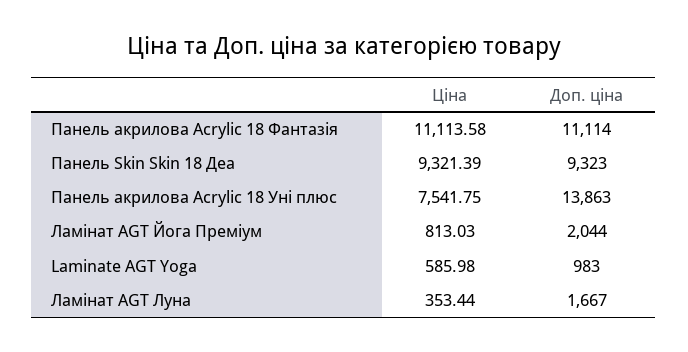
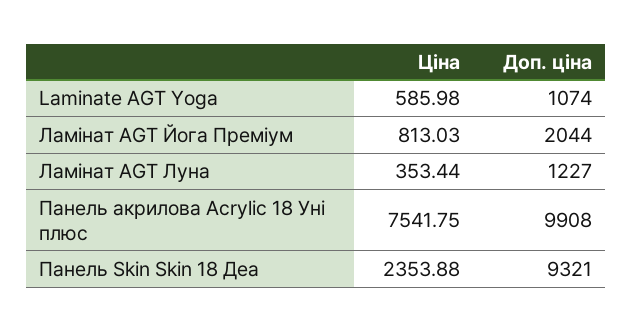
  {
    "Ціна": {
-     "Панель акрилова Acrylic 18 Фантазія": 11113.58,
-     "Панель Skin Skin 18 Деа": 9321.39,
+     "Панель Skin Skin 18 Деа": 2353.88,
      "Панель акрилова Acrylic 18 Уні плюс": 7541.75,
      "Ламінат AGT Йога Преміум": 813.03,
      "Laminate AGT Yoga": 585.98,
      "Ламінат AGT Луна": 353.44
    },
    "Доп. ціна": {
-     "Панель акрилова Acrylic 18 Фантазія": 11114,
-     "Панель Skin Skin 18 Деа": 9323,
+     "Панель Skin Skin 18 Деа": 9321,
-     "Панель акрилова Acrylic 18 Уні плюс": 13863,
+     "Панель акрилова Acrylic 18 Уні плюс": 9908,
      "Ламінат AGT Йога Преміум": 2044,
-     "Laminate AGT Yoga": 983,
+     "Laminate AGT Yoga": 1074,
-     "Ламінат AGT Луна": 1667
+     "Ламінат AGT Луна": 1227
    }
  }

